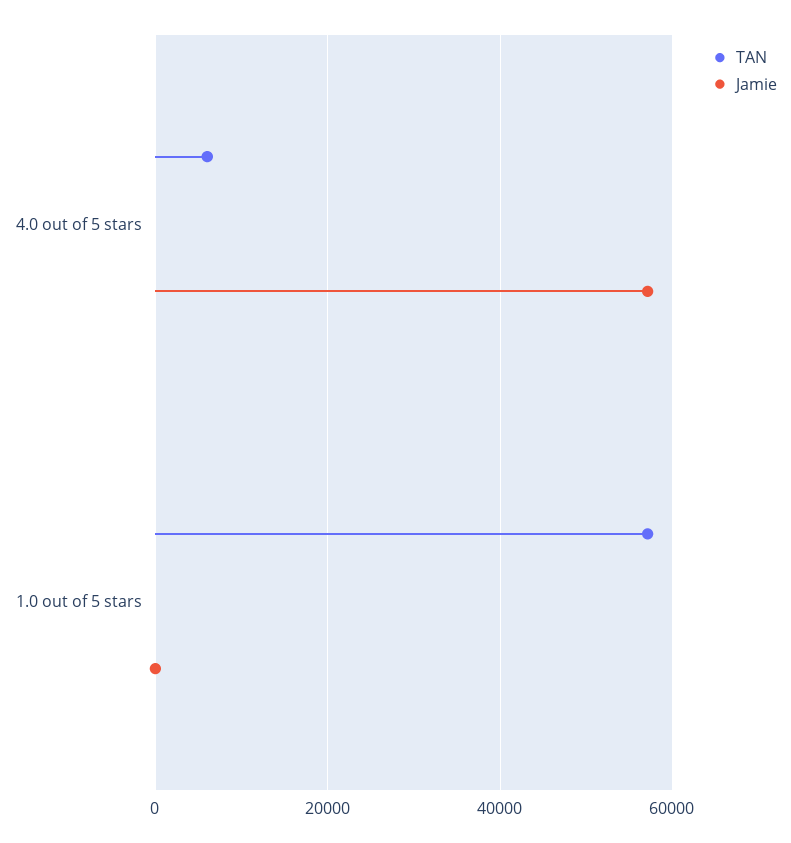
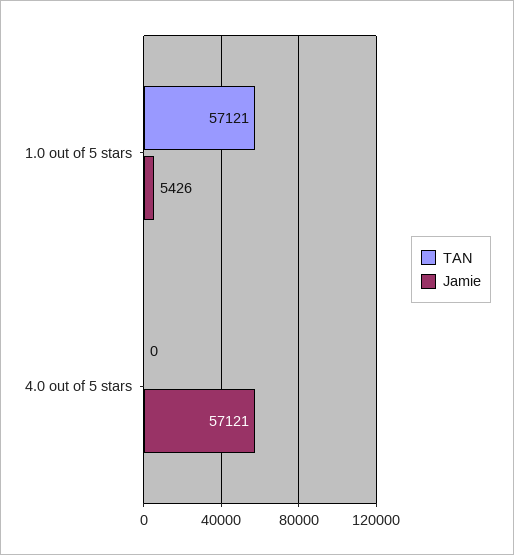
  {
    "TAN": {
-     "4.0 out of 5 stars": 6000,
+     "4.0 out of 5 stars": 0,
      "1.0 out of 5 stars": 57121
    },
    "Jamie": {
      "4.0 out of 5 stars": 57121,
-     "1.0 out of 5 stars": 0
+     "1.0 out of 5 stars": 5426
    }
  }

